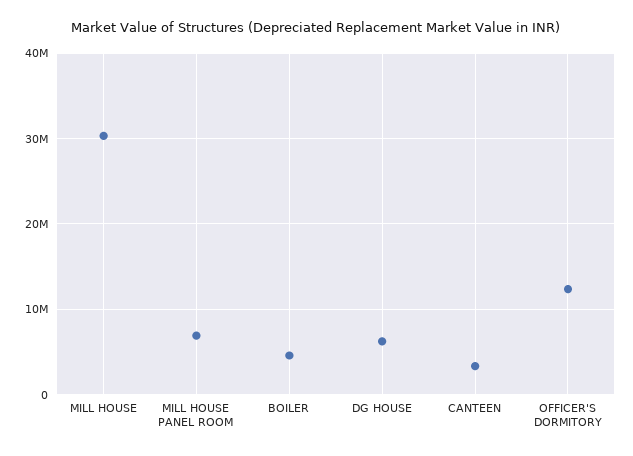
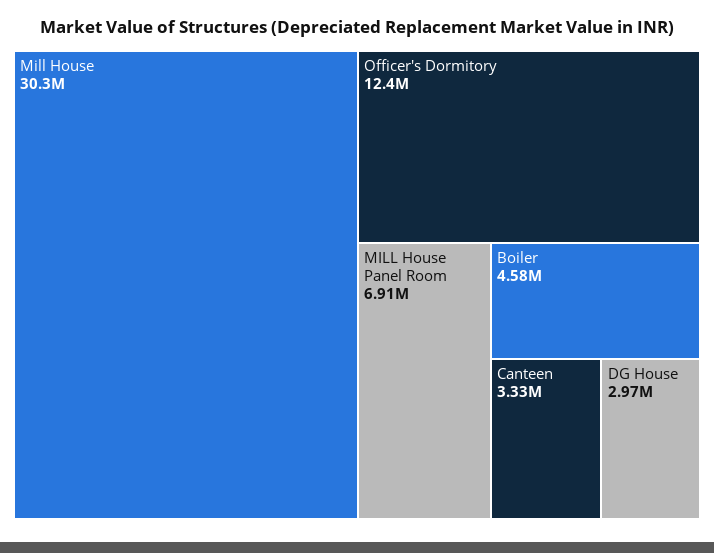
  {
    "MILL HOUSE": 30300000,
    "MILL HOUSE PANEL ROOM": 6910000,
    "BOILER": 4580000,
-   "DG HOUSE": 6000000,
+   "DG HOUSE": 2970000,
    "CANTEEN": 3330000,
    "OFFICER'S DORMITORY": 12400000
  }

